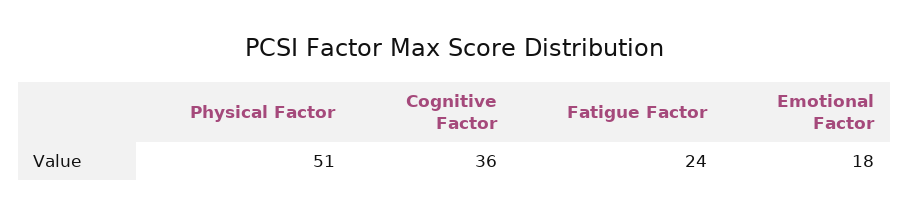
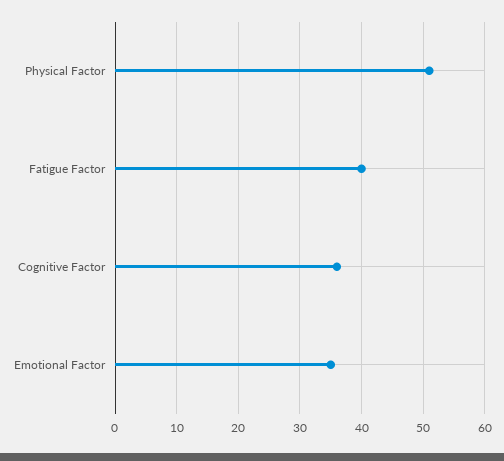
  {
    "Physical Factor": 51,
    "Cognitive Factor": 36,
-   "Fatigue Factor": 24,
+   "Fatigue Factor": 40,
-   "Emotional Factor": 18
+   "Emotional Factor": 35
  }

